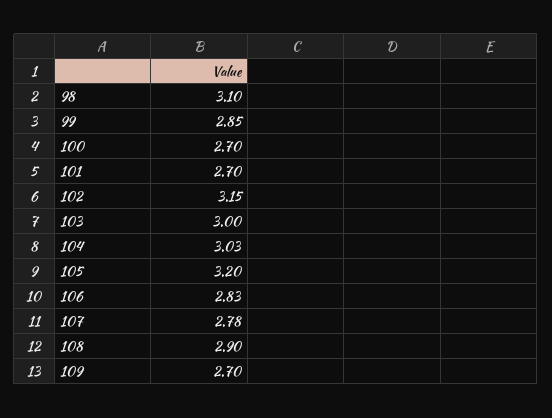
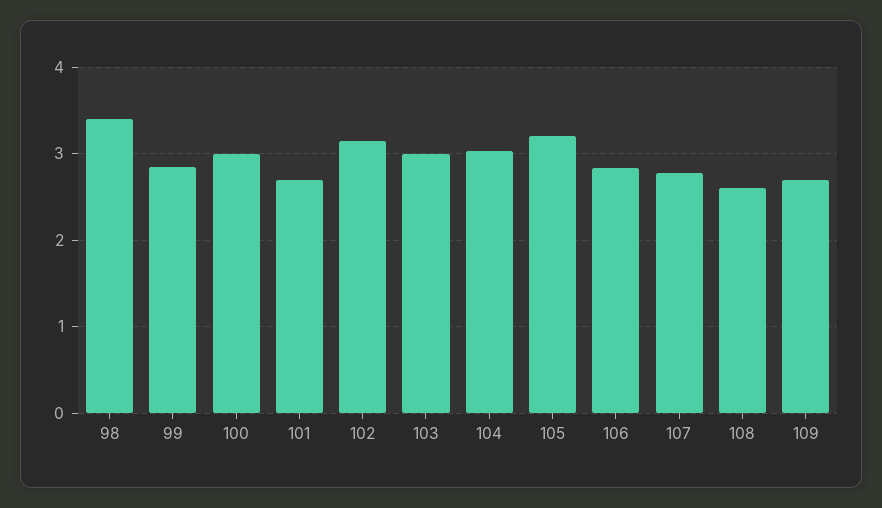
  {
-   "98": 3.1,
+   "98": 3.4,
    "99": 2.85,
-   "100": 2.7,
+   "100": 3,
    "101": 2.7,
    "102": 3.15,
    "103": 3,
    "104": 3.03,
    "105": 3.2,
    "106": 2.83,
    "107": 2.78,
-   "108": 2.9,
+   "108": 2.6,
    "109": 2.7
  }

